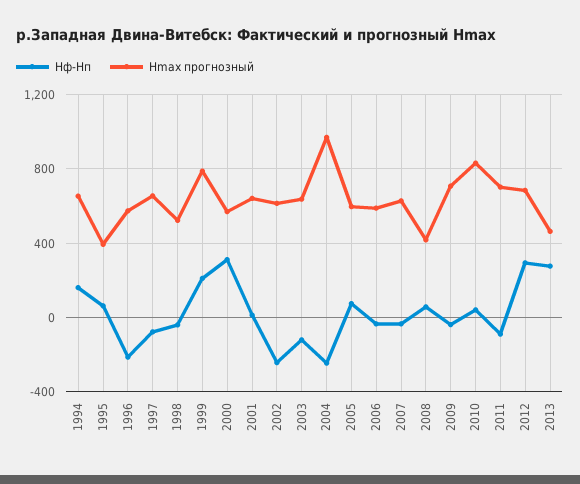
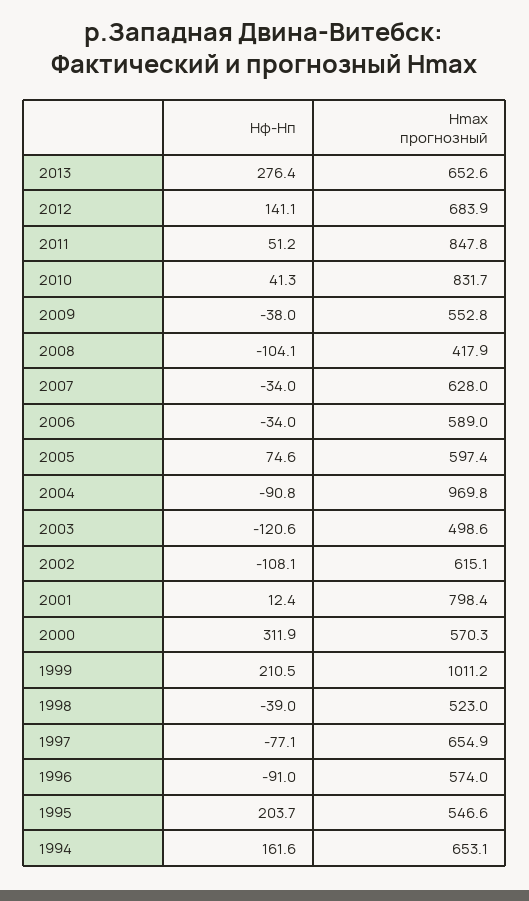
  {
    "Hф-Hп": {
      "1994": 161.6,
-     "1995": 50,
+     "1995": 203.7,
-     "1996": -200,
+     "1996": -91,
      "1997": -77.1,
      "1998": -39,
      "1999": 210.5,
      "2000": 311.9,
      "2001": 12.4,
-     "2002": -250,
+     "2002": -108.1,
      "2003": -120.6,
-     "2004": -250,
+     "2004": -90.8,
      "2005": 74.6,
      "2006": -34,
      "2007": -34,
-     "2008": 50,
+     "2008": -104.1,
      "2009": -38,
      "2010": 41.3,
-     "2011": -100,
+     "2011": 51.2,
-     "2012": 300,
+     "2012": 141.1,
      "2013": 276.4
    },
    "Hmax прогнозный": {
      "1994": 653.1,
-     "1995": 400,
+     "1995": 546.6,
      "1996": 574,
      "1997": 654.9,
      "1998": 523,
-     "1999": 800,
+     "1999": 1011.2,
      "2000": 570.3,
-     "2001": 650,
+     "2001": 798.4,
      "2002": 615.1,
-     "2003": 650,
+     "2003": 498.6,
      "2004": 969.8,
      "2005": 597.4,
      "2006": 589,
      "2007": 628,
      "2008": 417.9,
-     "2009": 700,
+     "2009": 552.8,
      "2010": 831.7,
-     "2011": 700,
+     "2011": 847.8,
      "2012": 683.9,
-     "2013": 450
+     "2013": 652.6
    }
  }

